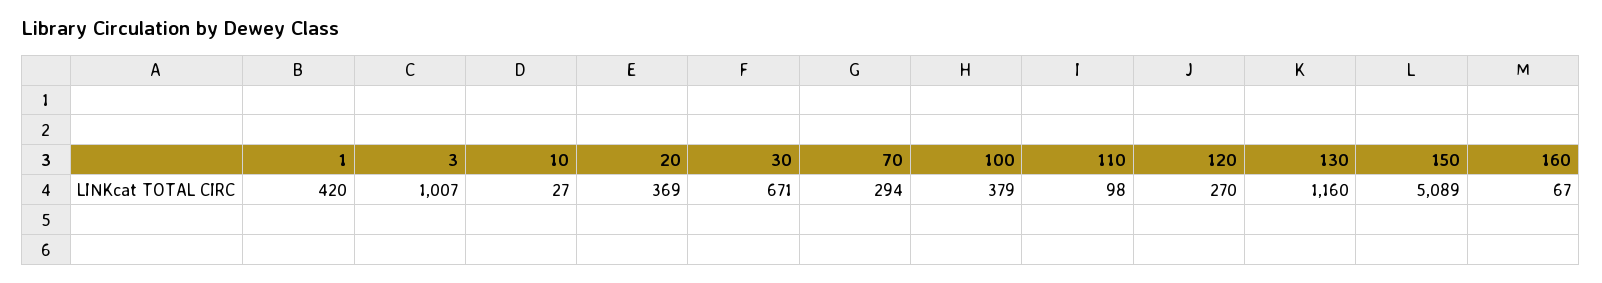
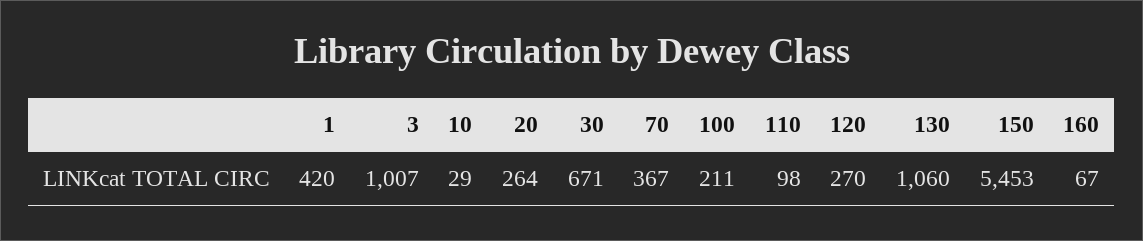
  {
    "1": 420,
    "3": 1007,
-   "10": 27,
+   "10": 29,
-   "20": 369,
+   "20": 264,
    "30": 671,
-   "70": 294,
+   "70": 367,
-   "100": 379,
+   "100": 211,
    "110": 98,
    "120": 270,
-   "130": 1160,
+   "130": 1060,
-   "150": 5089,
+   "150": 5453,
    "160": 67
  }

